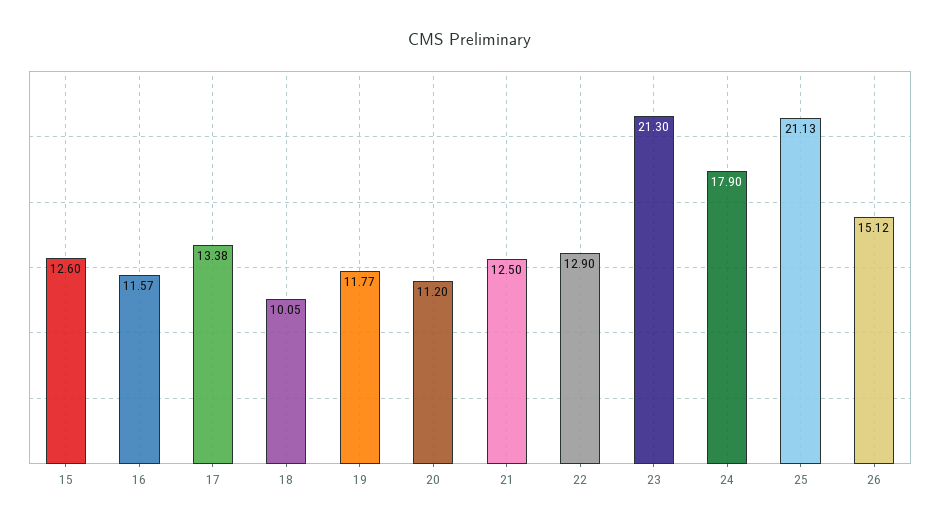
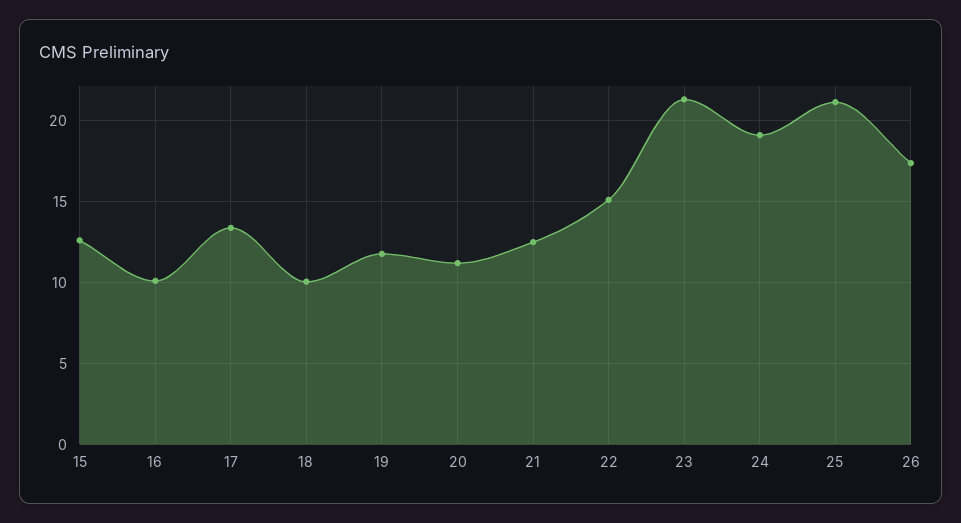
  {
    "15": 12.6,
-   "16": 11.57,
+   "16": 10,
    "17": 13.38,
    "18": 10.05,
    "19": 11.77,
    "20": 11.2,
    "21": 12.5,
-   "22": 12.9,
+   "22": 15,
    "23": 21.3,
-   "24": 17.9,
+   "24": 19,
    "25": 21.13,
-   "26": 15.12
+   "26": 17.5
  }

